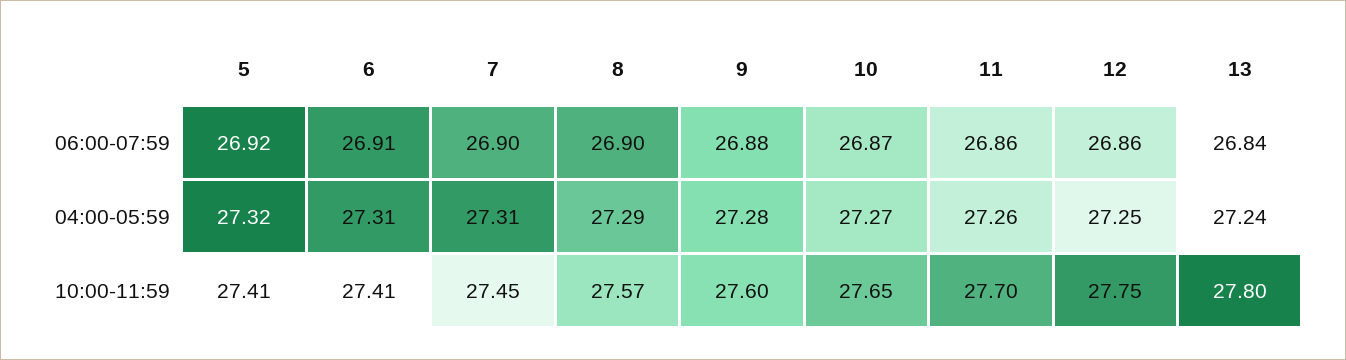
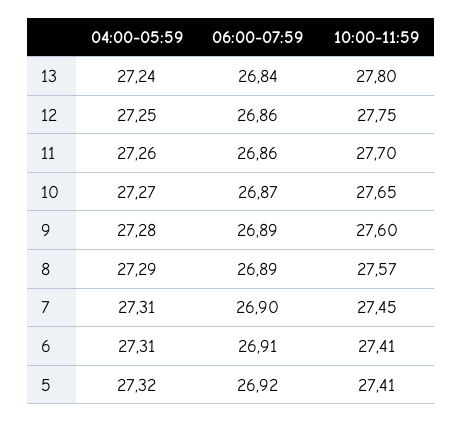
  {
    "5": {
      "06:00-07:59": 26.92,
      "04:00-05:59": 27.32,
      "10:00-11:59": 27.41
    },
    "6": {
      "06:00-07:59": 26.91,
      "04:00-05:59": 27.31,
      "10:00-11:59": 27.41
    },
    "7": {
      "06:00-07:59": 26.9,
      "04:00-05:59": 27.31,
      "10:00-11:59": 27.45
    },
    "8": {
-     "06:00-07:59": 26.9,
+     "06:00-07:59": 26.89,
      "04:00-05:59": 27.29,
      "10:00-11:59": 27.57
    },
    "9": {
-     "06:00-07:59": 26.88,
+     "06:00-07:59": 26.89,
      "04:00-05:59": 27.28,
      "10:00-11:59": 27.6
    },
    "10": {
      "06:00-07:59": 26.87,
      "04:00-05:59": 27.27,
      "10:00-11:59": 27.65
    },
    "11": {
      "06:00-07:59": 26.86,
      "04:00-05:59": 27.26,
      "10:00-11:59": 27.7
    },
    "12": {
      "06:00-07:59": 26.86,
      "04:00-05:59": 27.25,
      "10:00-11:59": 27.75
    },
    "13": {
      "06:00-07:59": 26.84,
      "04:00-05:59": 27.24,
      "10:00-11:59": 27.8
    }
  }

